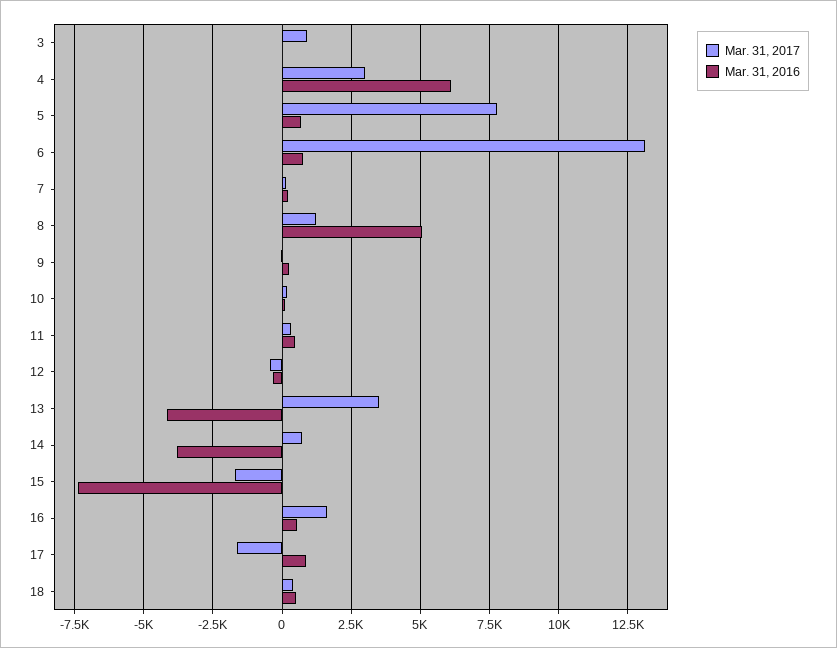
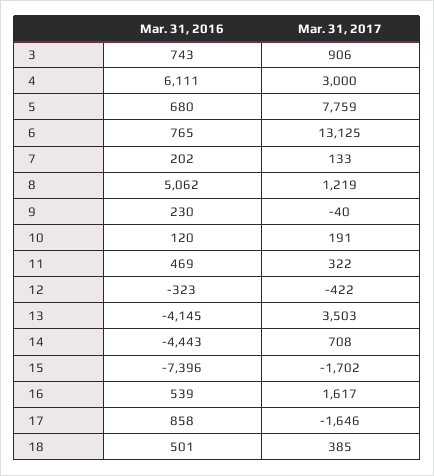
  {
    "Mar. 31, 2017": {
      "3": 906,
      "4": 3000,
      "5": 7759,
      "6": 13125,
      "7": 133,
      "8": 1219,
      "9": -40,
      "10": 191,
      "11": 322,
      "12": -422,
      "13": 3503,
      "14": 708,
      "15": -1702,
      "16": 1617,
      "17": -1646,
      "18": 385
    },
    "Mar. 31, 2016": {
-     "3": 0,
+     "3": 743,
      "4": 6111,
      "5": 680,
      "6": 765,
      "7": 202,
      "8": 5062,
      "9": 230,
      "10": 120,
      "11": 469,
      "12": -323,
      "13": -4145,
-     "14": -3750,
+     "14": -4443,
      "15": -7396,
      "16": 539,
      "17": 858,
      "18": 501
    }
  }

